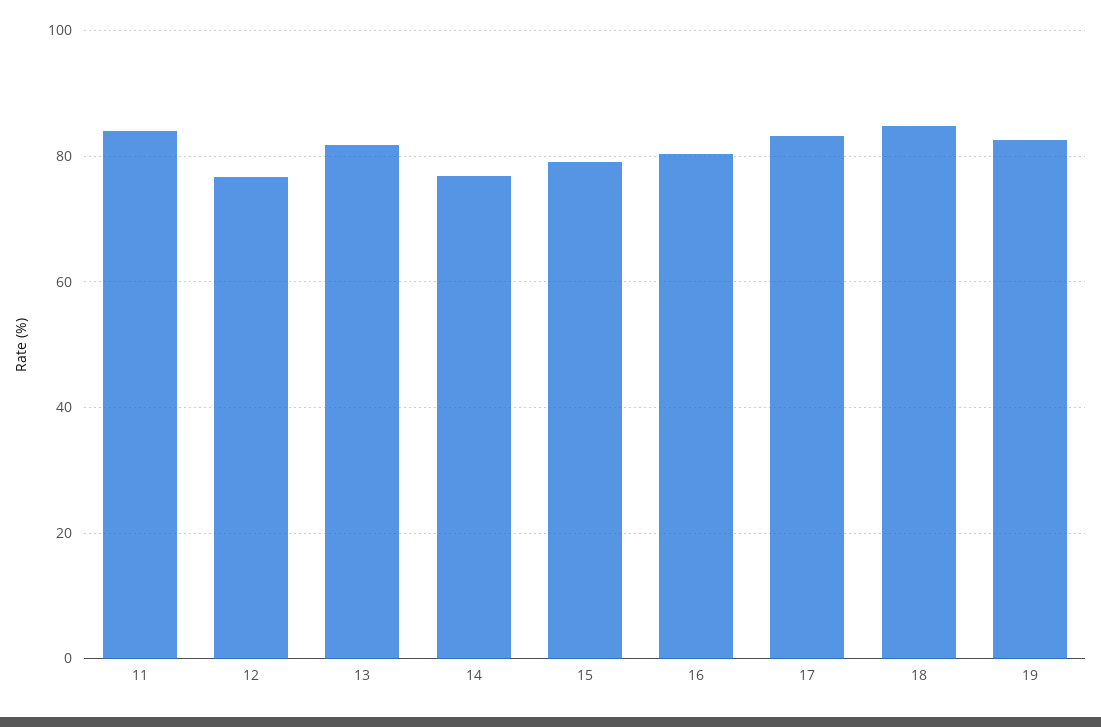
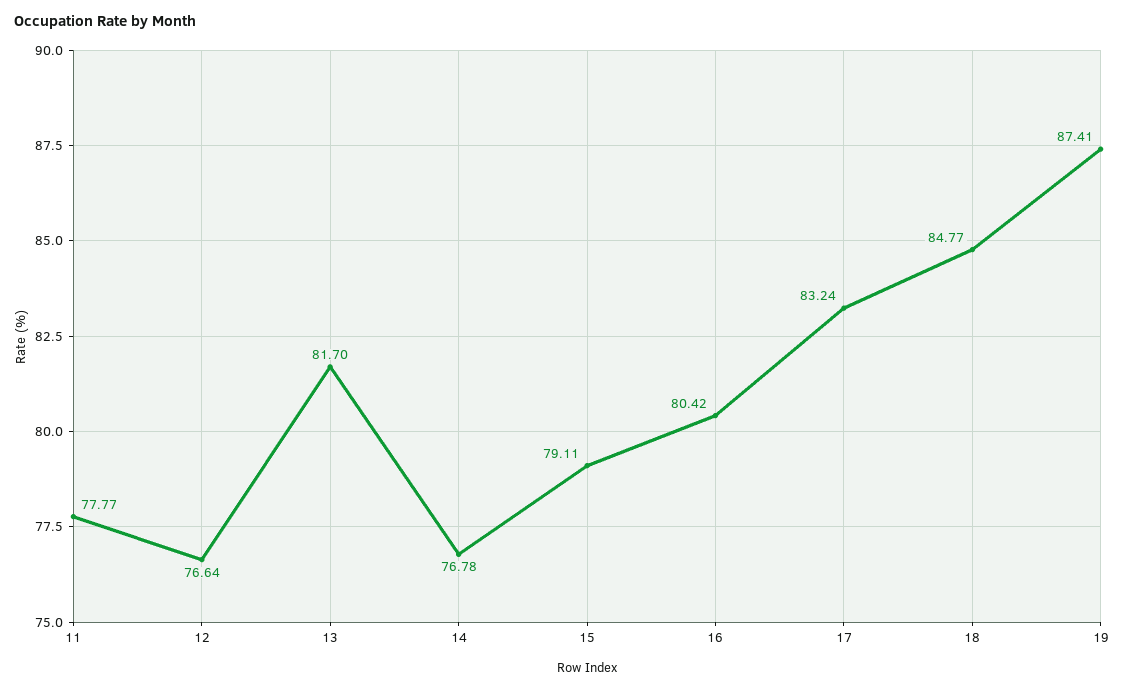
  {
-   "11": 84,
+   "11": 77.77,
    "12": 76.64,
    "13": 81.7,
    "14": 76.78,
    "15": 79.11,
    "16": 80.42,
    "17": 83.24,
    "18": 84.77,
-   "19": 82
+   "19": 87.41
  }

